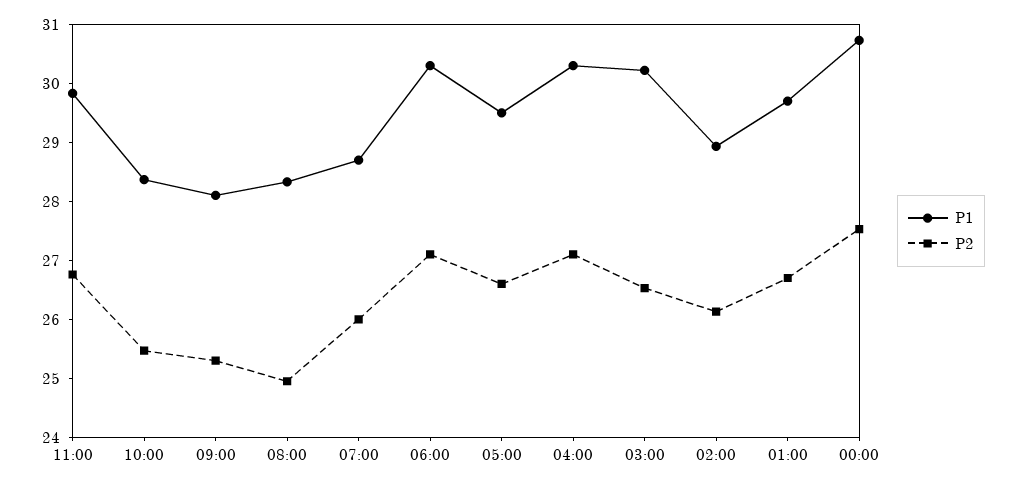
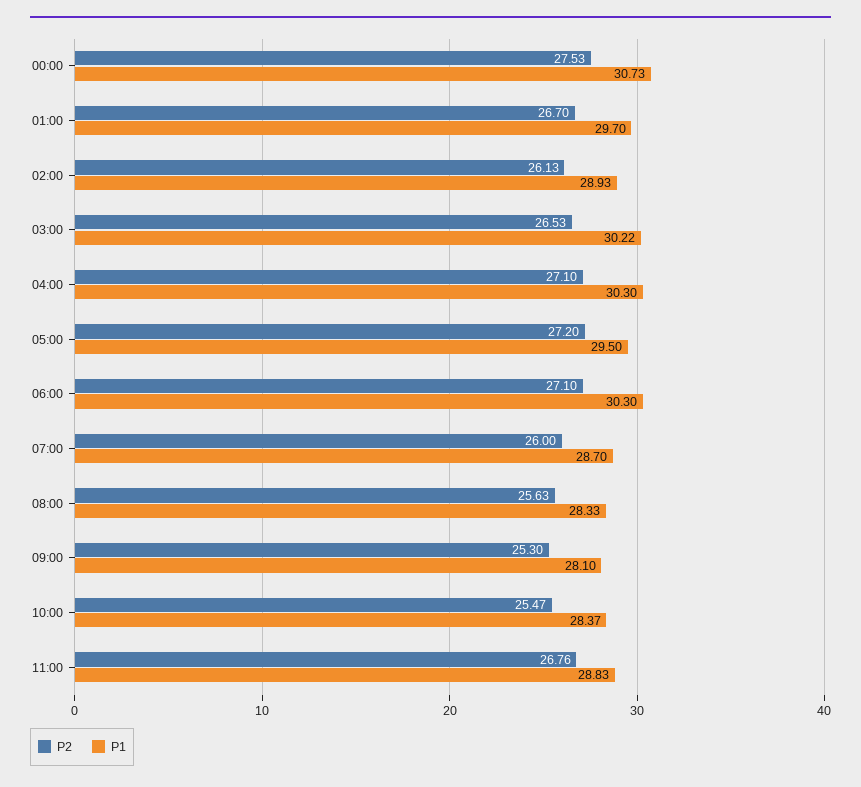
  {
    "P1": {
-     "11:00": 29.8,
+     "11:00": 28.83,
      "10:00": 28.37,
      "09:00": 28.1,
      "08:00": 28.33,
      "07:00": 28.7,
      "06:00": 30.3,
      "05:00": 29.5,
      "04:00": 30.3,
      "03:00": 30.22,
      "02:00": 28.93,
      "01:00": 29.7,
      "00:00": 30.73
    },
    "P2": {
      "11:00": 26.76,
      "10:00": 25.47,
      "09:00": 25.3,
-     "08:00": 25,
+     "08:00": 25.63,
      "07:00": 26,
      "06:00": 27.1,
-     "05:00": 26.6,
+     "05:00": 27.2,
      "04:00": 27.1,
      "03:00": 26.53,
      "02:00": 26.13,
      "01:00": 26.7,
      "00:00": 27.53
    }
  }

